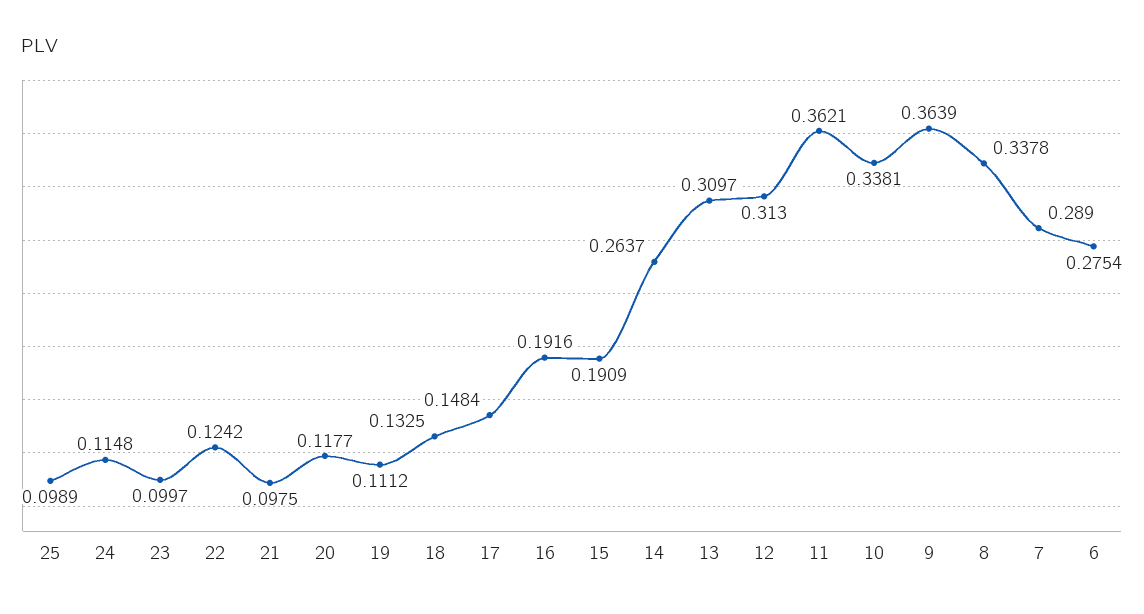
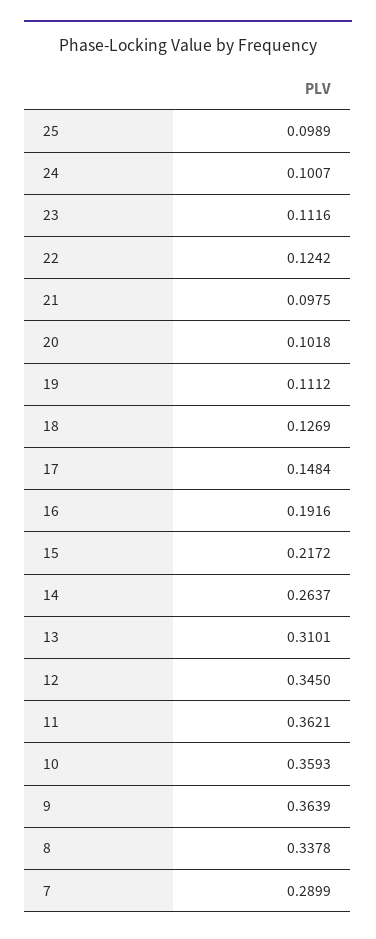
  {
    "25": 0.0989,
-   "24": 0.1148,
+   "24": 0.1007,
-   "23": 0.0997,
+   "23": 0.1116,
    "22": 0.1242,
    "21": 0.0975,
-   "20": 0.1177,
+   "20": 0.1018,
    "19": 0.1112,
-   "18": 0.1325,
+   "18": 0.1269,
    "17": 0.1484,
    "16": 0.1916,
-   "15": 0.1909,
+   "15": 0.2172,
    "14": 0.2637,
-   "13": 0.3097,
+   "13": 0.3101,
-   "12": 0.313,
+   "12": 0.345,
    "11": 0.3621,
-   "10": 0.3381,
+   "10": 0.3593,
    "9": 0.3639,
    "8": 0.3378,
-   "7": 0.289,
+   "7": 0.2899
-   "6": 0.2754
  }

